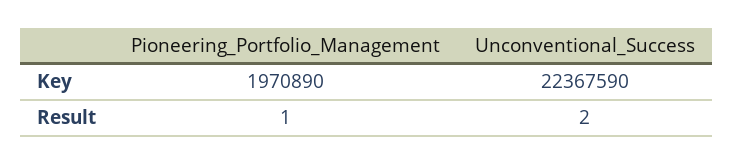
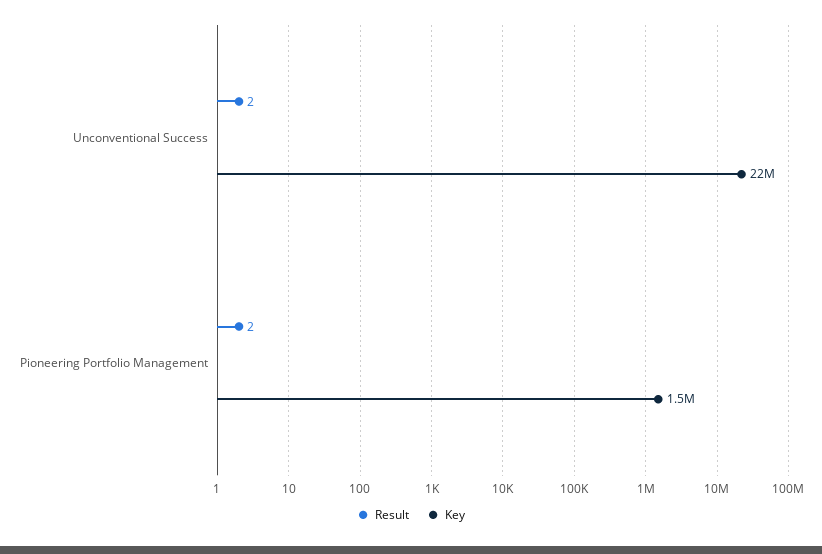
  {
    "Key": {
-     "Pioneering_Portfolio_Management": 1970890,
+     "Pioneering_Portfolio_Management": 1500000,
      "Unconventional_Success": 22367590
    },
    "Result": {
-     "Pioneering_Portfolio_Management": 1,
+     "Pioneering_Portfolio_Management": 2,
      "Unconventional_Success": 2
    }
  }

